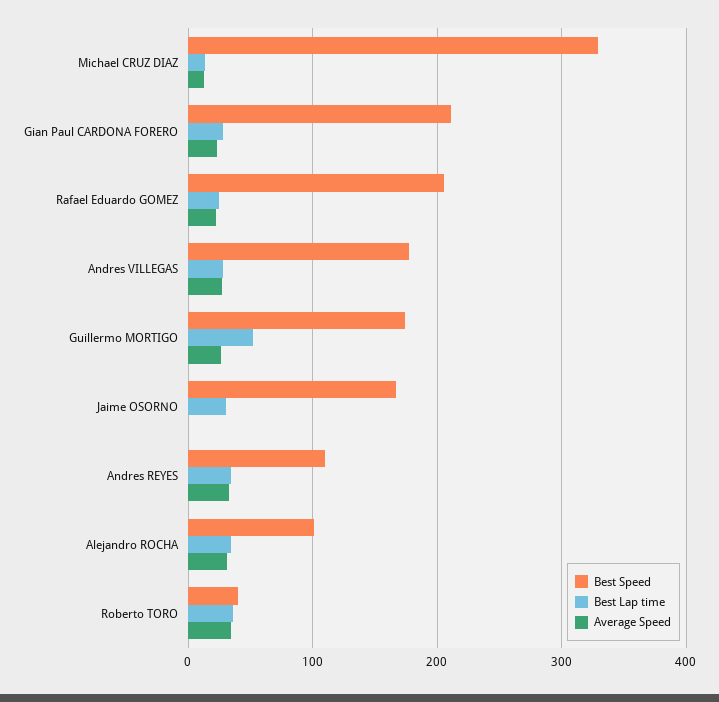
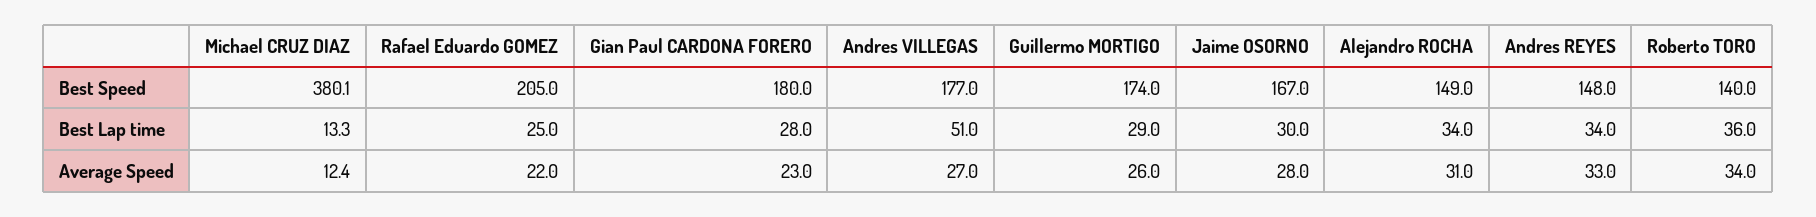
  {
    "Best Speed": {
-     "Michael CRUZ DIAZ": 330,
+     "Michael CRUZ DIAZ": 380.1,
-     "Gian Paul CARDONA FORERO": 210,
+     "Gian Paul CARDONA FORERO": 180,
      "Rafael Eduardo GOMEZ": 205,
      "Andres VILLEGAS": 177,
      "Guillermo MORTIGO": 174,
      "Jaime OSORNO": 167,
-     "Andres REYES": 110,
+     "Andres REYES": 148,
-     "Alejandro ROCHA": 100,
+     "Alejandro ROCHA": 149,
-     "Roberto TORO": 40
+     "Roberto TORO": 140
    },
    "Best Lap time": {
      "Michael CRUZ DIAZ": 13.3,
      "Gian Paul CARDONA FORERO": 28,
      "Rafael Eduardo GOMEZ": 25,
-     "Andres VILLEGAS": 30,
+     "Andres VILLEGAS": 51,
-     "Guillermo MORTIGO": 50,
+     "Guillermo MORTIGO": 29,
      "Jaime OSORNO": 30,
      "Andres REYES": 34,
      "Alejandro ROCHA": 34,
      "Roberto TORO": 36
    },
    "Average Speed": {
      "Michael CRUZ DIAZ": 12.4,
      "Gian Paul CARDONA FORERO": 23,
      "Rafael Eduardo GOMEZ": 22,
      "Andres VILLEGAS": 27,
      "Guillermo MORTIGO": 26,
-     "Jaime OSORNO": 0,
+     "Jaime OSORNO": 28,
      "Andres REYES": 33,
      "Alejandro ROCHA": 31,
      "Roberto TORO": 34
    }
  }

